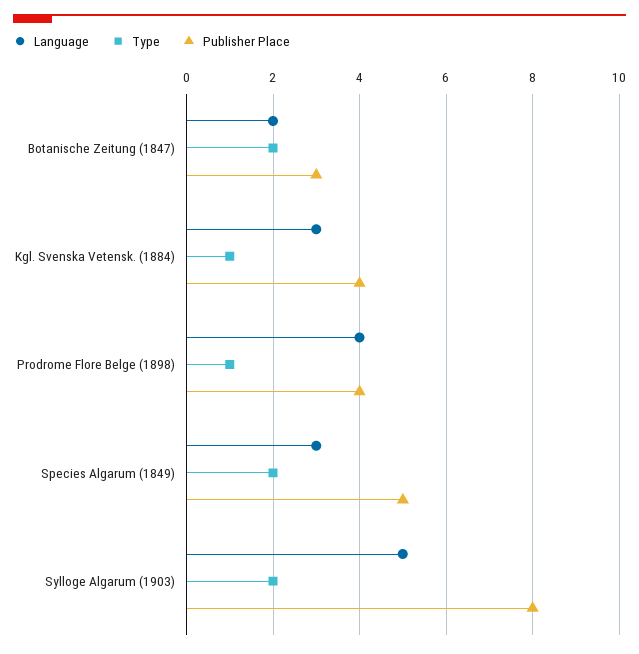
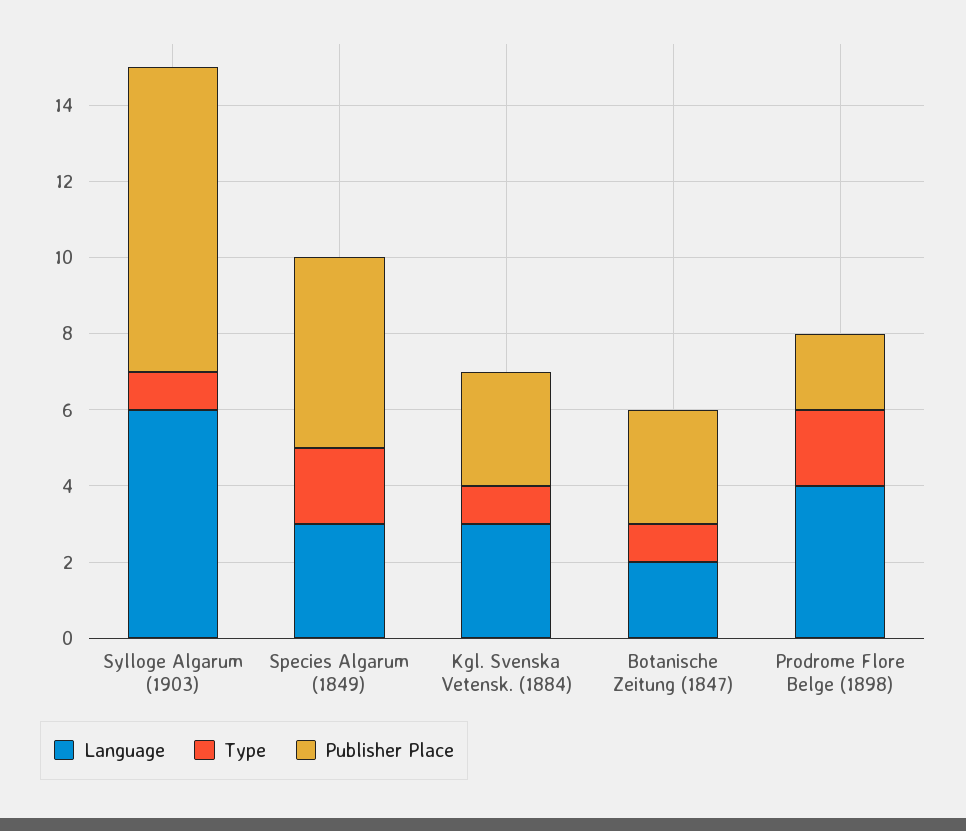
  {
    "Language": {
      "Botanische Zeitung (1847)": 2,
      "Kgl. Svenska Vetensk. (1884)": 3,
      "Prodrome Flore Belge (1898)": 4,
      "Species Algarum (1849)": 3,
-     "Sylloge Algarum (1903)": 5
+     "Sylloge Algarum (1903)": 6
    },
    "Type": {
-     "Botanische Zeitung (1847)": 2,
+     "Botanische Zeitung (1847)": 1,
      "Kgl. Svenska Vetensk. (1884)": 1,
-     "Prodrome Flore Belge (1898)": 1,
+     "Prodrome Flore Belge (1898)": 2,
      "Species Algarum (1849)": 2,
-     "Sylloge Algarum (1903)": 2
+     "Sylloge Algarum (1903)": 1
    },
    "Publisher Place": {
      "Botanische Zeitung (1847)": 3,
-     "Kgl. Svenska Vetensk. (1884)": 4,
+     "Kgl. Svenska Vetensk. (1884)": 3,
-     "Prodrome Flore Belge (1898)": 4,
+     "Prodrome Flore Belge (1898)": 2,
      "Species Algarum (1849)": 5,
      "Sylloge Algarum (1903)": 8
    }
  }

